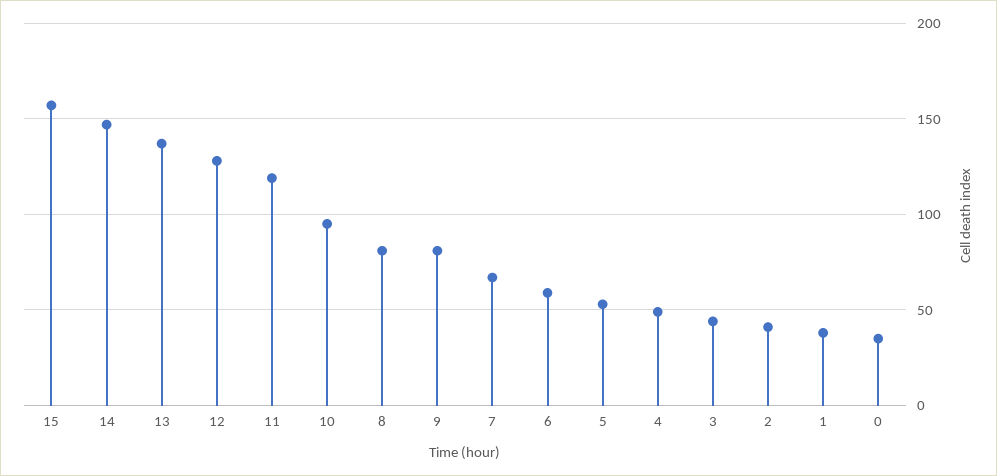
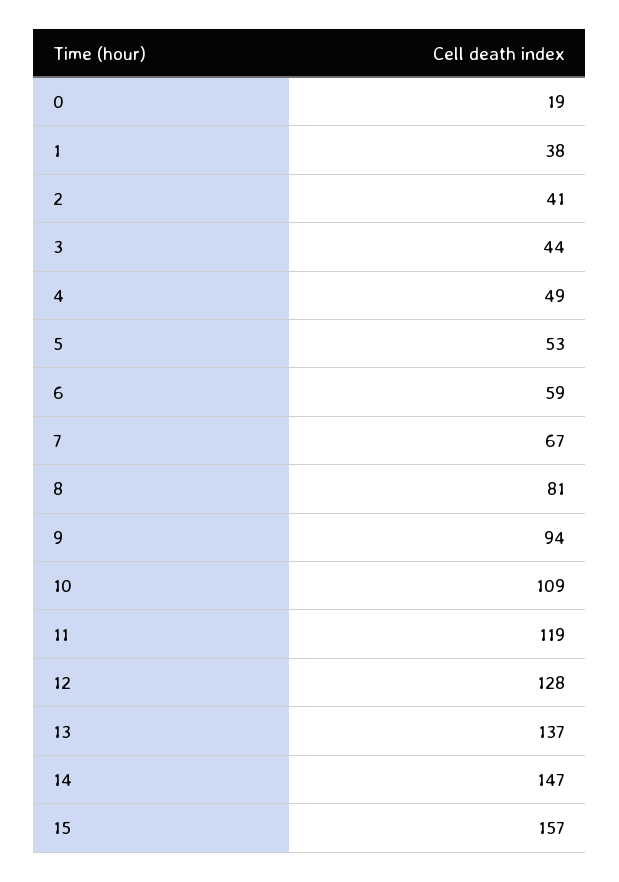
  {
    "15": 157,
    "14": 147,
    "13": 137,
    "12": 128,
    "11": 119,
-   "10": 95,
+   "10": 109,
    "8": 81,
-   "9": 80,
+   "9": 94,
    "7": 67,
    "6": 59,
    "5": 53,
    "4": 49,
    "3": 44,
    "2": 41,
    "1": 38,
-   "0": 35
+   "0": 19
  }

